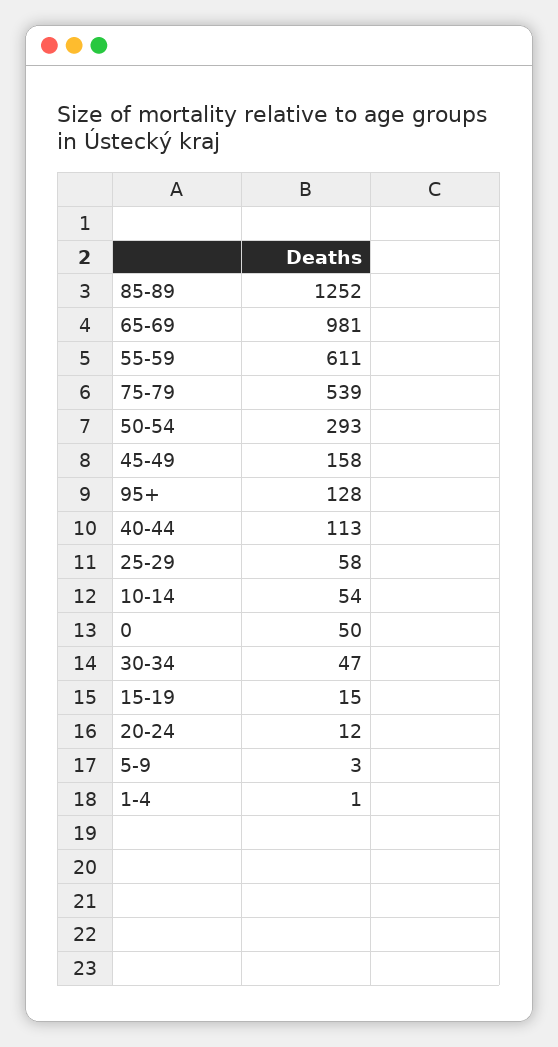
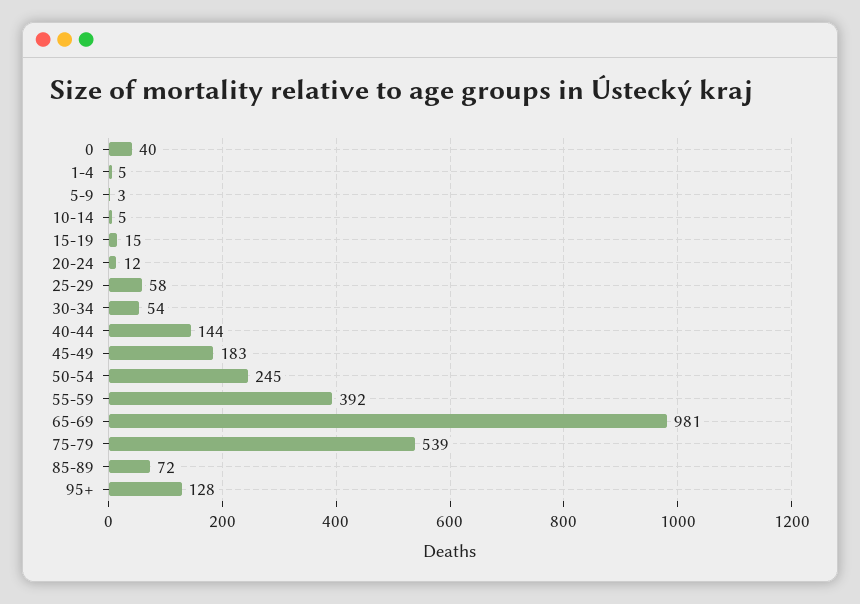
  {
-   "85-89": 1252,
+   "85-89": 72,
    "65-69": 981,
-   "55-59": 611,
+   "55-59": 392,
    "75-79": 539,
-   "50-54": 293,
+   "50-54": 245,
-   "45-49": 158,
+   "45-49": 183,
    "95+": 128,
-   "40-44": 113,
+   "40-44": 144,
    "25-29": 58,
-   "10-14": 54,
+   "10-14": 5,
-   "0": 50,
+   "0": 40,
-   "30-34": 47,
+   "30-34": 54,
    "15-19": 15,
    "20-24": 12,
    "5-9": 3,
-   "1-4": 1
+   "1-4": 5
  }

